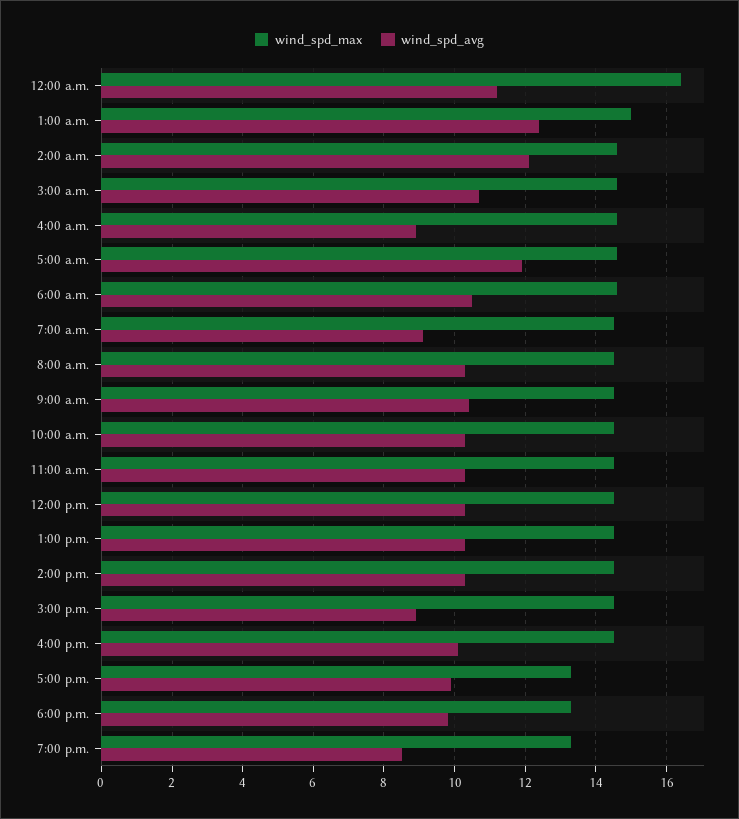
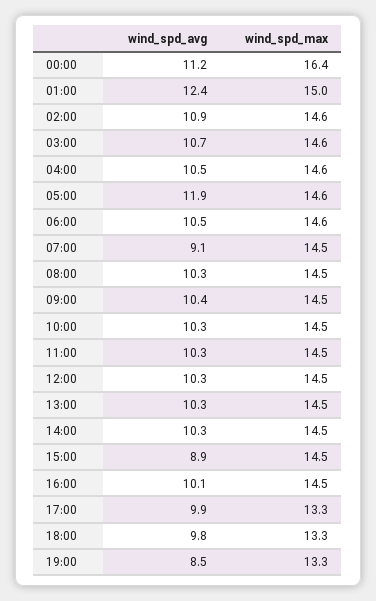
  {
    "wind_spd_max": {
      "12:00 a.m.": 16.4,
      "1:00 a.m.": 15,
      "2:00 a.m.": 14.6,
      "3:00 a.m.": 14.6,
      "4:00 a.m.": 14.6,
      "5:00 a.m.": 14.6,
      "6:00 a.m.": 14.6,
      "7:00 a.m.": 14.5,
      "8:00 a.m.": 14.5,
      "9:00 a.m.": 14.5,
      "10:00 a.m.": 14.5,
      "11:00 a.m.": 14.5,
      "12:00 p.m.": 14.5,
      "1:00 p.m.": 14.5,
      "2:00 p.m.": 14.5,
      "3:00 p.m.": 14.5,
      "4:00 p.m.": 14.5,
      "5:00 p.m.": 13.3,
      "6:00 p.m.": 13.3,
      "7:00 p.m.": 13.3
    },
    "wind_spd_avg": {
      "12:00 a.m.": 11.2,
      "1:00 a.m.": 12.4,
-     "2:00 a.m.": 12,
+     "2:00 a.m.": 10.9,
      "3:00 a.m.": 10.7,
-     "4:00 a.m.": 9,
+     "4:00 a.m.": 10.5,
      "5:00 a.m.": 11.9,
      "6:00 a.m.": 10.5,
      "7:00 a.m.": 9.1,
      "8:00 a.m.": 10.3,
      "9:00 a.m.": 10.4,
      "10:00 a.m.": 10.3,
      "11:00 a.m.": 10.3,
      "12:00 p.m.": 10.3,
      "1:00 p.m.": 10.3,
      "2:00 p.m.": 10.3,
      "3:00 p.m.": 8.9,
      "4:00 p.m.": 10.1,
      "5:00 p.m.": 9.9,
      "6:00 p.m.": 9.8,
      "7:00 p.m.": 8.5
    }
  }

